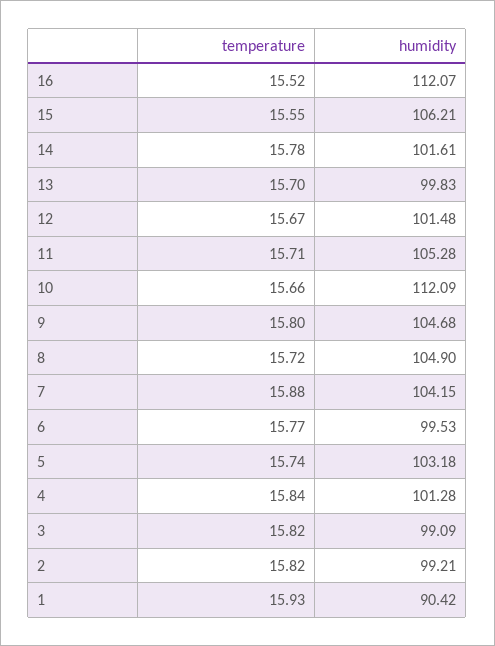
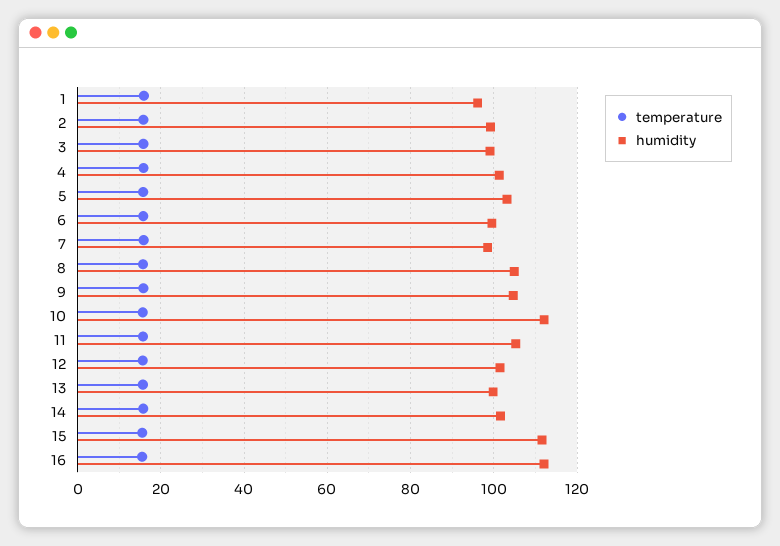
  {
    "temperature": {
      "16": 15.52,
      "15": 15.55,
      "14": 15.78,
      "13": 15.7,
      "12": 15.67,
      "11": 15.71,
      "10": 15.66,
      "9": 15.8,
      "8": 15.72,
      "7": 15.88,
      "6": 15.77,
      "5": 15.74,
      "4": 15.84,
      "3": 15.82,
      "2": 15.82,
      "1": 15.93
    },
    "humidity": {
      "16": 112.07,
-     "15": 106.21,
+     "15": 112,
      "14": 101.61,
      "13": 99.83,
      "12": 101.48,
      "11": 105.28,
      "10": 112.09,
      "9": 104.68,
      "8": 104.9,
-     "7": 104.15,
+     "7": 98,
      "6": 99.53,
      "5": 103.18,
      "4": 101.28,
      "3": 99.09,
      "2": 99.21,
-     "1": 90.42
+     "1": 96
    }
  }

